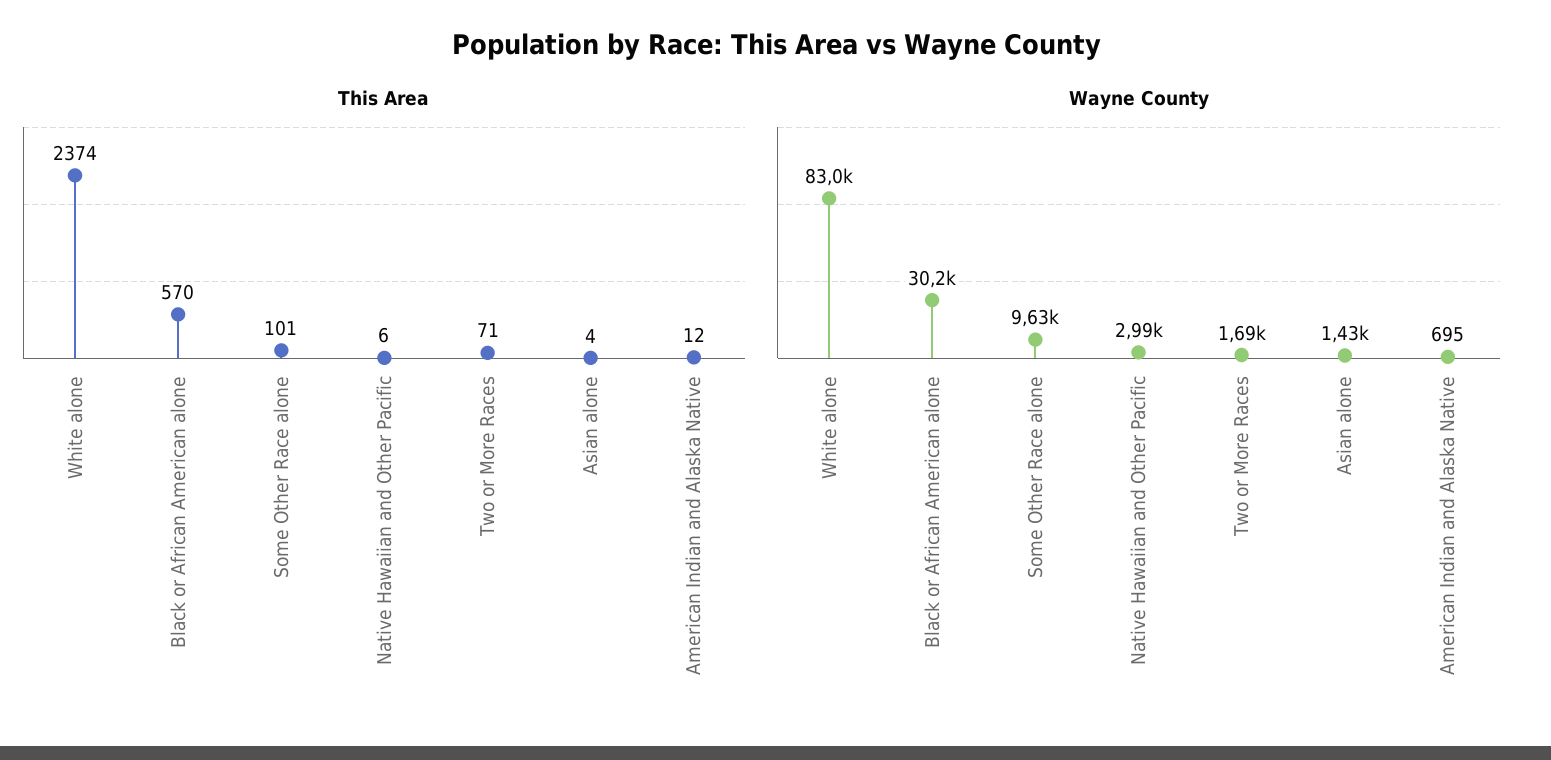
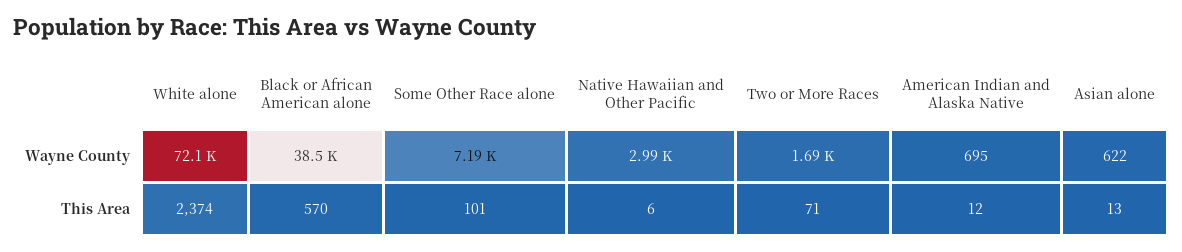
  {
    "This Area": {
      "White alone": 2374,
      "Black or African American alone": 570,
      "Some Other Race alone": 101,
      "Native Hawaiian and Other Pacific": 6,
      "Two or More Races": 71,
-     "Asian alone": 4,
+     "Asian alone": 13,
      "American Indian and Alaska Native": 12
    },
    "Wayne County": {
-     "White alone": 83000,
+     "White alone": 72100,
-     "Black or African American alone": 30200,
+     "Black or African American alone": 38500,
-     "Some Other Race alone": 9630,
+     "Some Other Race alone": 7190,
      "Native Hawaiian and Other Pacific": 2990,
      "Two or More Races": 1690,
-     "Asian alone": 1430,
+     "Asian alone": 622,
      "American Indian and Alaska Native": 695
    }
  }

